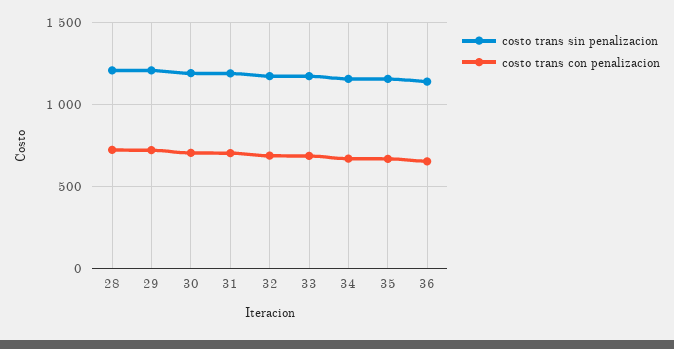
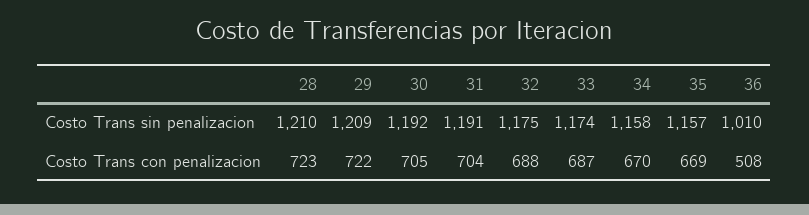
  {
    "costo trans sin penalizacion": {
      "28": 1210,
      "29": 1209,
      "30": 1192,
      "31": 1191,
      "32": 1175,
      "33": 1174,
      "34": 1158,
      "35": 1157,
-     "36": 1150
+     "36": 1010
    },
    "costo trans con penalizacion": {
      "28": 723,
      "29": 722,
      "30": 705,
      "31": 704,
      "32": 688,
      "33": 687,
      "34": 670,
      "35": 669,
-     "36": 650
+     "36": 508
    }
  }

